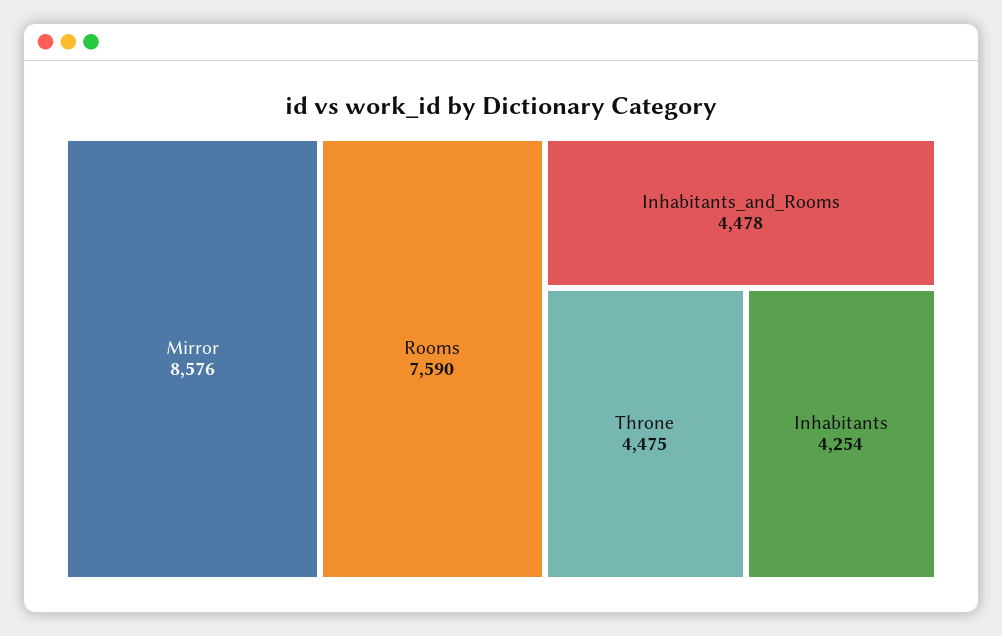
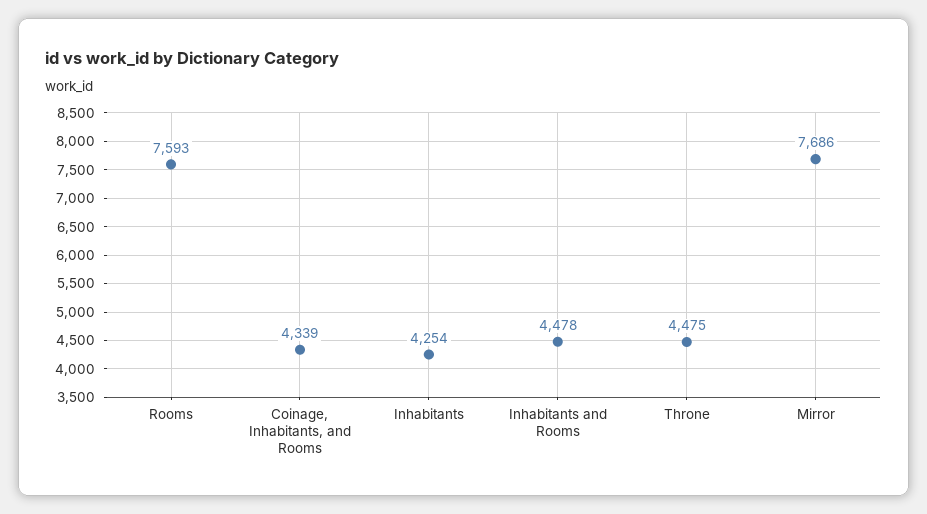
  {
-   "Mirror": 8576,
+   "Mirror": 7686,
-   "Rooms": 7590,
+   "Rooms": 7593,
    "Inhabitants_and_Rooms": 4478,
    "Throne": 4475,
-   "Inhabitants": 4254
+   "Inhabitants": 4254,
+   "Coinage, Inhabitants, and Rooms": 4339
  }

